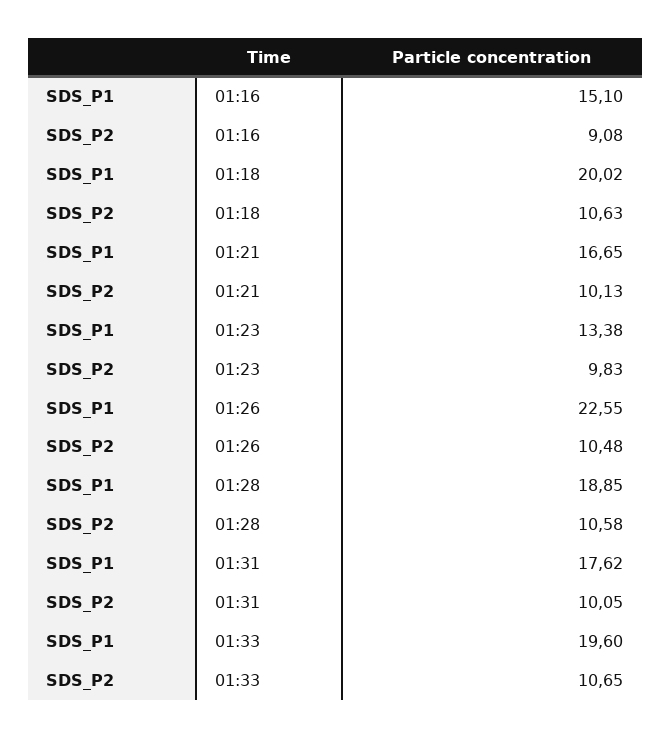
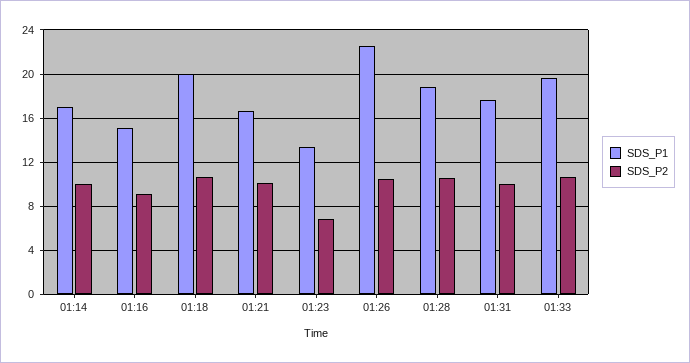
  {
    "SDS_P1": {
      "01:16": 15.1,
      "01:18": 20.02,
      "01:21": 16.65,
      "01:23": 13.38,
      "01:26": 22.55,
      "01:28": 18.85,
      "01:31": 17.62,
-     "01:33": 19.6
+     "01:33": 19.6,
+     "01:14": 17
    },
    "SDS_P2": {
      "01:16": 9.08,
      "01:18": 10.63,
      "01:21": 10.13,
-     "01:23": 9.83,
+     "01:23": 7,
      "01:26": 10.48,
      "01:28": 10.58,
      "01:31": 10.05,
-     "01:33": 10.65
+     "01:33": 10.65,
+     "01:14": 10
    }
  }

